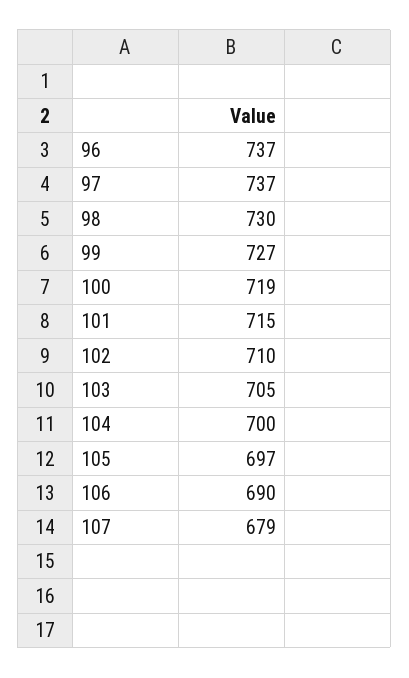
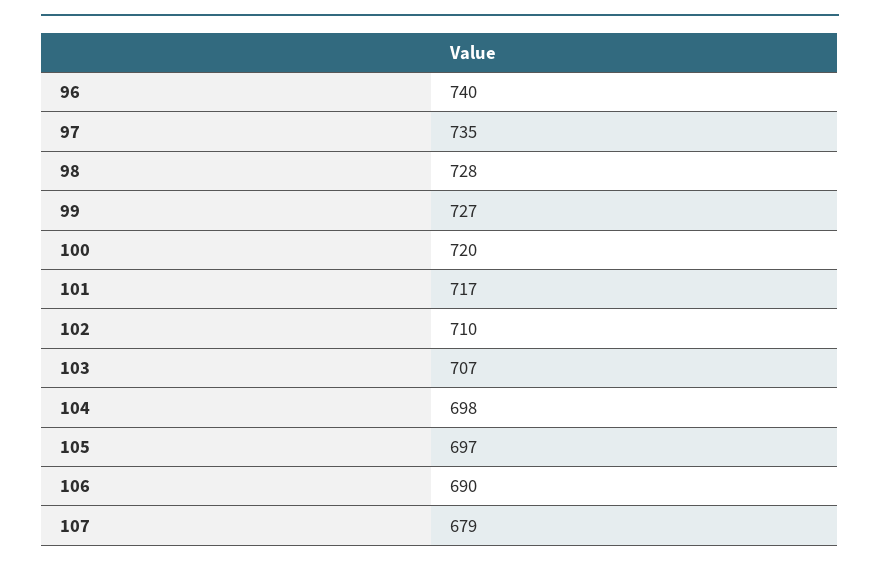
  {
-   "96": 737,
+   "96": 740,
-   "97": 737,
+   "97": 735,
-   "98": 730,
+   "98": 728,
    "99": 727,
-   "100": 719,
+   "100": 720,
-   "101": 715,
+   "101": 717,
    "102": 710,
-   "103": 705,
+   "103": 707,
-   "104": 700,
+   "104": 698,
    "105": 697,
    "106": 690,
    "107": 679
  }

